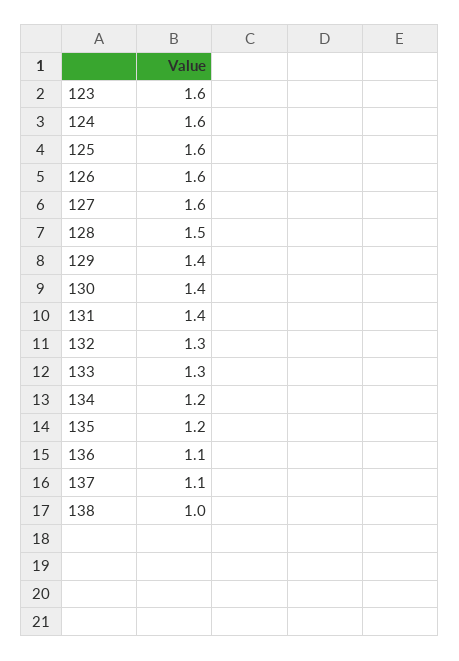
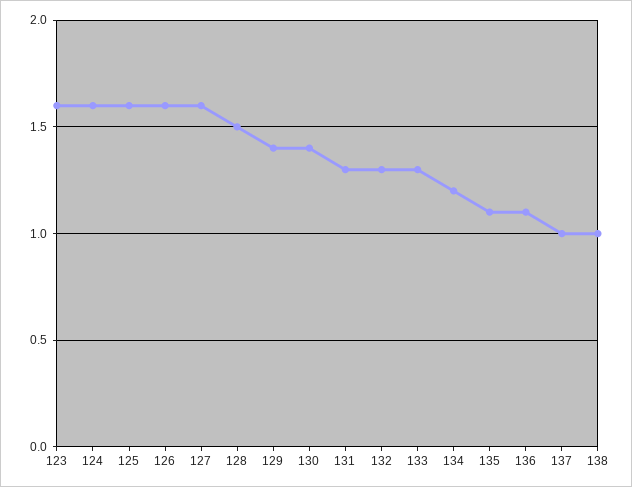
  {
    "123": 1.6,
    "124": 1.6,
    "125": 1.6,
    "126": 1.6,
    "127": 1.6,
    "128": 1.5,
    "129": 1.4,
    "130": 1.4,
-   "131": 1.4,
+   "131": 1.3,
    "132": 1.3,
    "133": 1.3,
    "134": 1.2,
-   "135": 1.2,
+   "135": 1.1,
    "136": 1.1,
-   "137": 1.1,
+   "137": 1,
    "138": 1
  }

